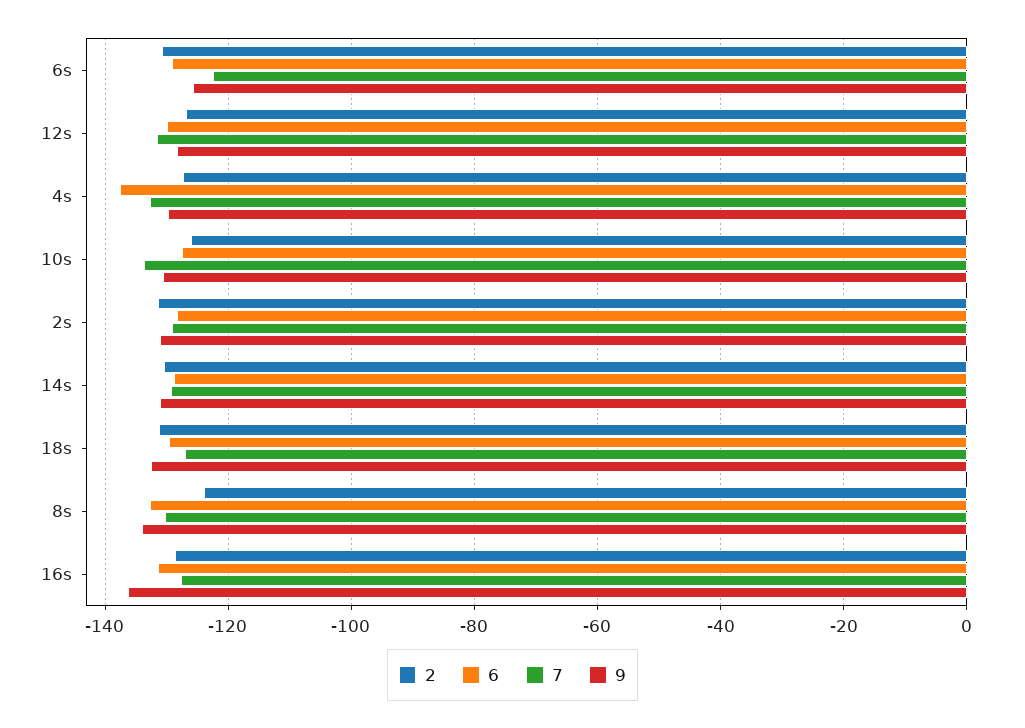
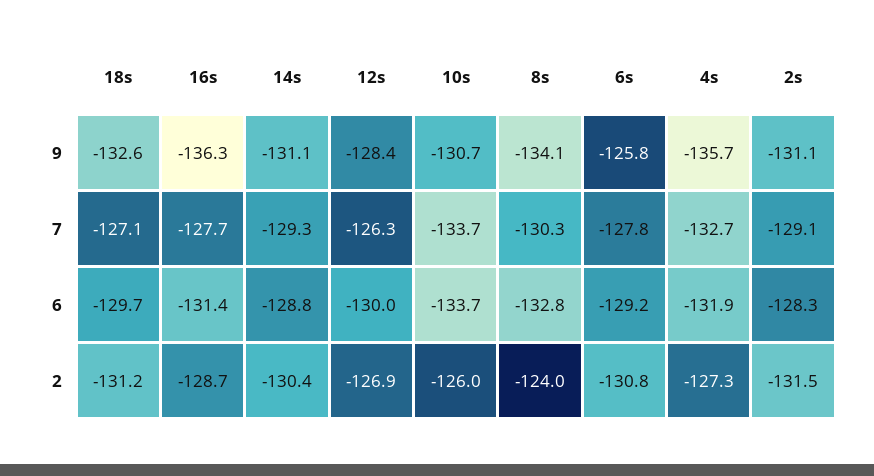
  {
    "2": {
      "6s": -130.8,
      "12s": -126.9,
      "4s": -127.3,
      "10s": -126,
      "2s": -131.5,
      "14s": -130.4,
      "18s": -131.2,
      "8s": -124,
      "16s": -128.7
    },
    "6": {
      "6s": -129.2,
      "12s": -130,
-     "4s": -138,
+     "4s": -131.9,
-     "10s": -128,
+     "10s": -133.7,
      "2s": -128.3,
      "14s": -128.8,
      "18s": -129.7,
      "8s": -132.8,
      "16s": -131.4
    },
    "7": {
-     "6s": -122,
+     "6s": -127.8,
-     "12s": -132,
+     "12s": -126.3,
      "4s": -132.7,
      "10s": -133.7,
      "2s": -129.1,
      "14s": -129.3,
      "18s": -127.1,
      "8s": -130.3,
      "16s": -127.7
    },
    "9": {
      "6s": -125.8,
      "12s": -128.4,
-     "4s": -130,
+     "4s": -135.7,
      "10s": -130.7,
      "2s": -131.1,
      "14s": -131.1,
      "18s": -132.6,
      "8s": -134.1,
      "16s": -136.3
    }
  }

